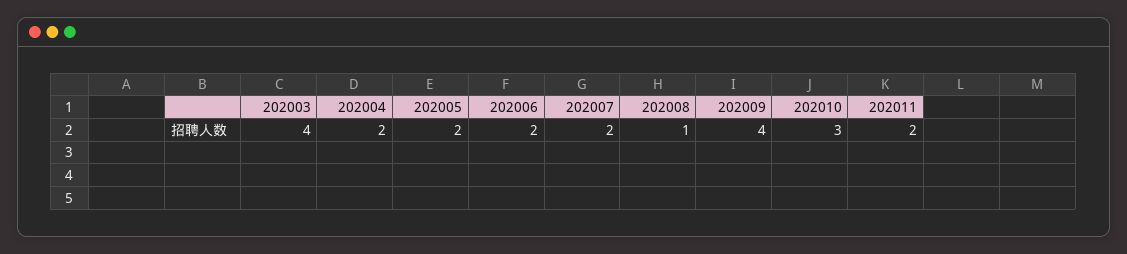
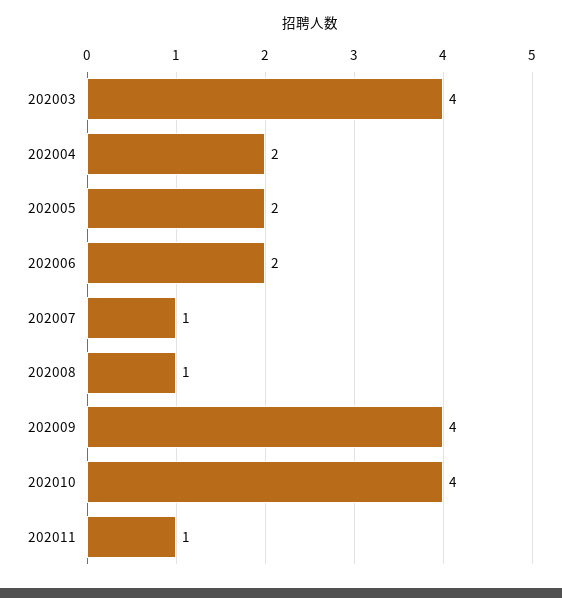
  {
    "202003": 4,
    "202004": 2,
    "202005": 2,
    "202006": 2,
-   "202007": 2,
+   "202007": 1,
    "202008": 1,
    "202009": 4,
-   "202010": 3,
+   "202010": 4,
-   "202011": 2
+   "202011": 1
  }

